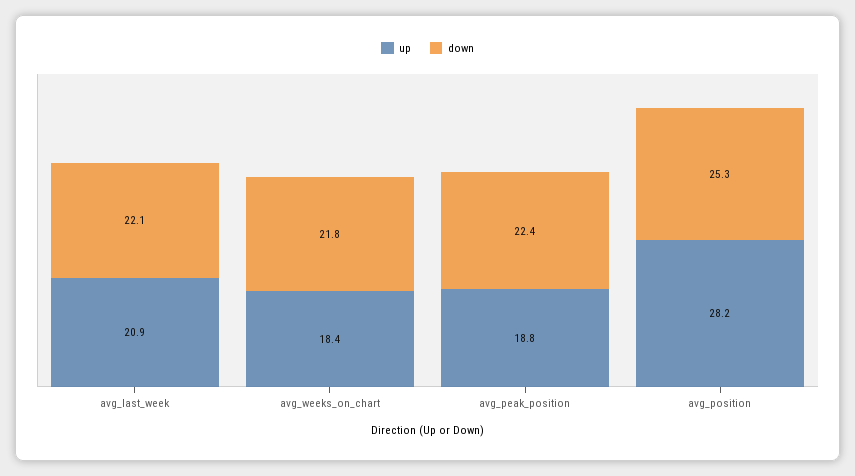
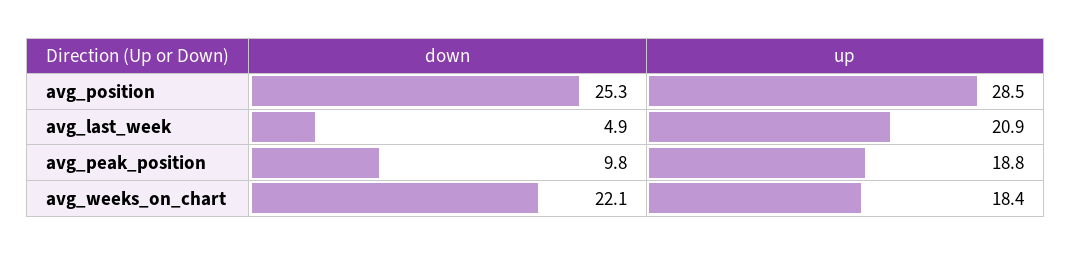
  {
    "up": {
      "avg_last_week": 20.9,
      "avg_weeks_on_chart": 18.4,
      "avg_peak_position": 18.8,
-     "avg_position": 28.2
+     "avg_position": 28.5
    },
    "down": {
-     "avg_last_week": 22.1,
+     "avg_last_week": 4.9,
-     "avg_weeks_on_chart": 21.8,
+     "avg_weeks_on_chart": 22.1,
-     "avg_peak_position": 22.4,
+     "avg_peak_position": 9.8,
      "avg_position": 25.3
    }
  }

